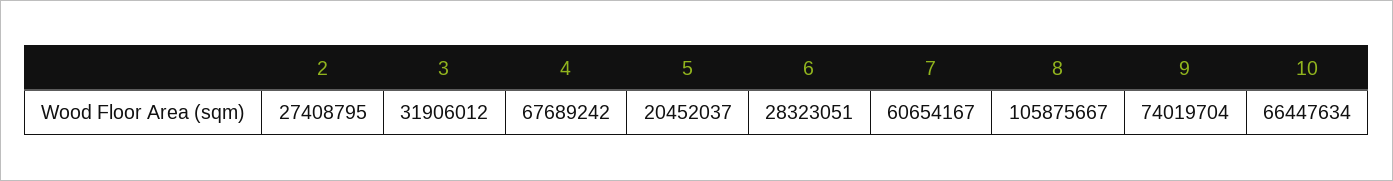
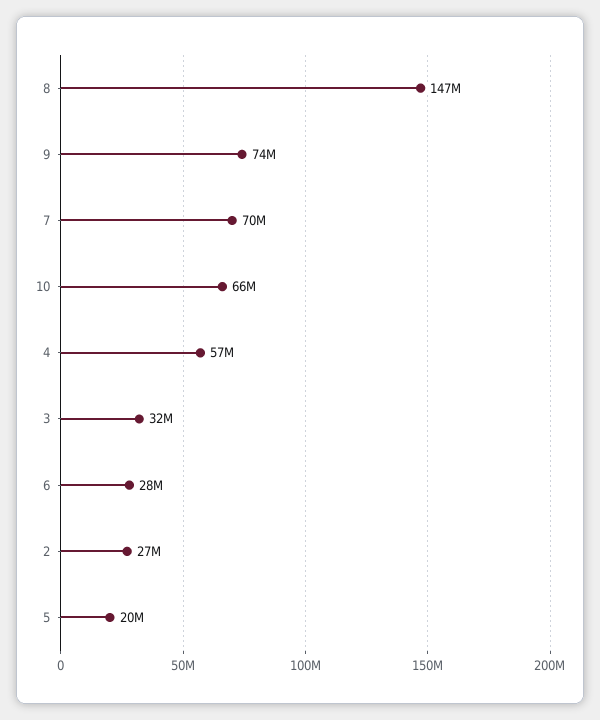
  {
    "2": 27408795,
    "3": 31906012,
-   "4": 67689242,
+   "4": 57000000,
    "5": 20452037,
    "6": 28323051,
-   "7": 60654167,
+   "7": 70000000,
-   "8": 105875667,
+   "8": 147000000,
    "9": 74019704,
    "10": 66447634
  }

